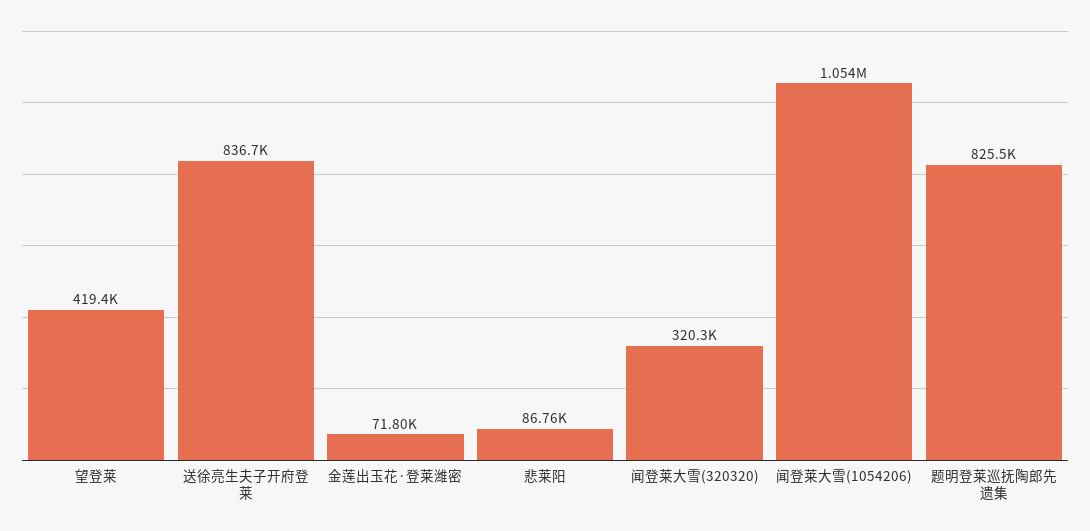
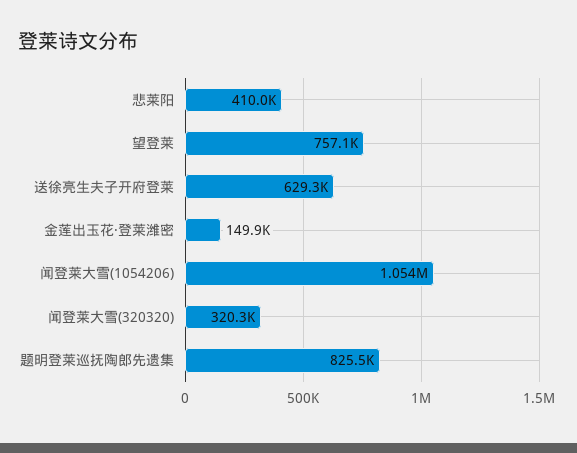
  {
-   "望登莱": 419400,
+   "望登莱": 757100,
-   "送徐亮生夫子开府登莱": 836700,
+   "送徐亮生夫子开府登莱": 629300,
-   "金莲出玉花·登莱潍密": 71800,
+   "金莲出玉花·登莱潍密": 149900,
-   "悲莱阳": 86760,
+   "悲莱阳": 410000,
    "闻登莱大雪(320320)": 320300,
    "闻登莱大雪(1054206)": 1054000,
    "题明登莱巡抚陶郎先遗集": 825500
  }

